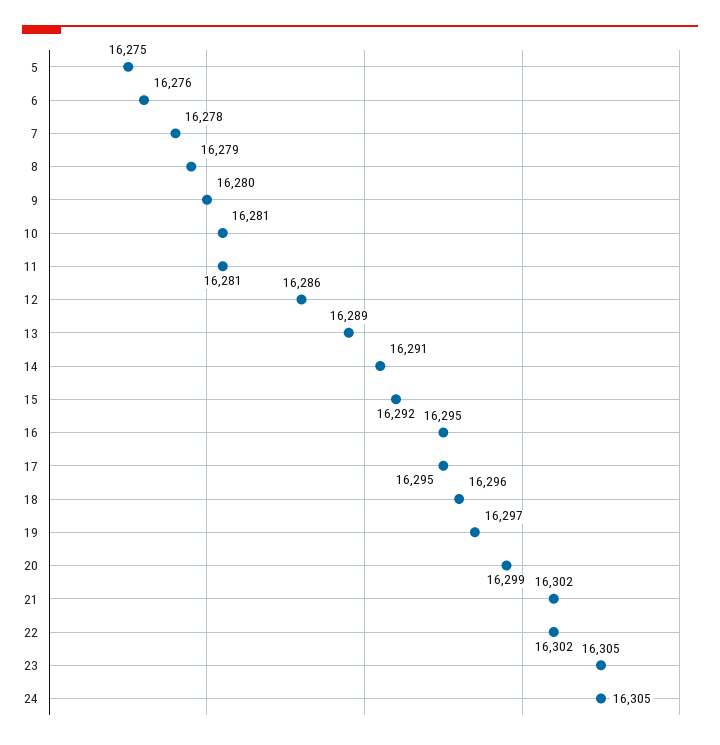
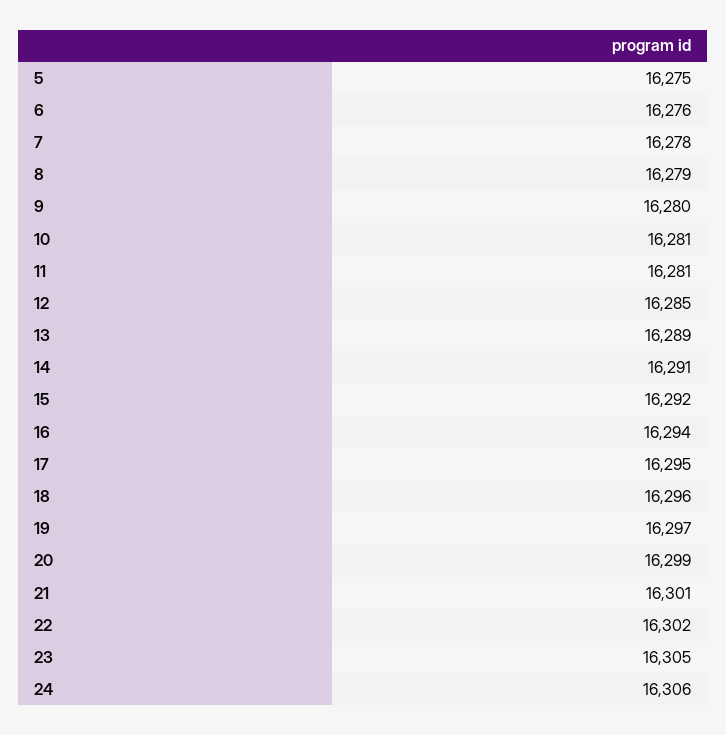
  {
    "5": 16275,
    "6": 16276,
    "7": 16278,
    "8": 16279,
    "9": 16280,
    "10": 16281,
    "11": 16281,
-   "12": 16286,
+   "12": 16285,
    "13": 16289,
    "14": 16291,
    "15": 16292,
-   "16": 16295,
+   "16": 16294,
    "17": 16295,
    "18": 16296,
    "19": 16297,
    "20": 16299,
-   "21": 16302,
+   "21": 16301,
    "22": 16302,
    "23": 16305,
-   "24": 16305
+   "24": 16306
  }

